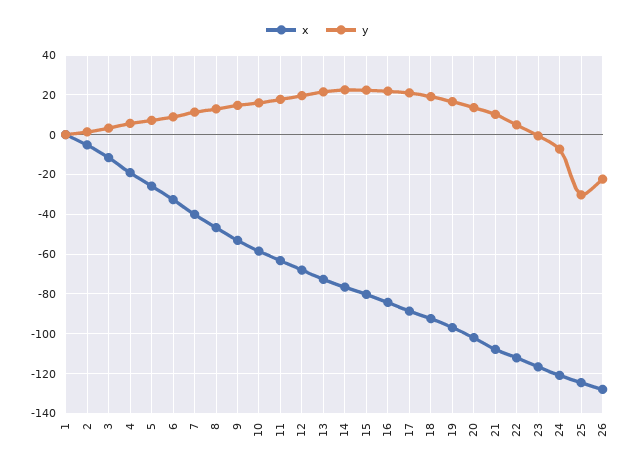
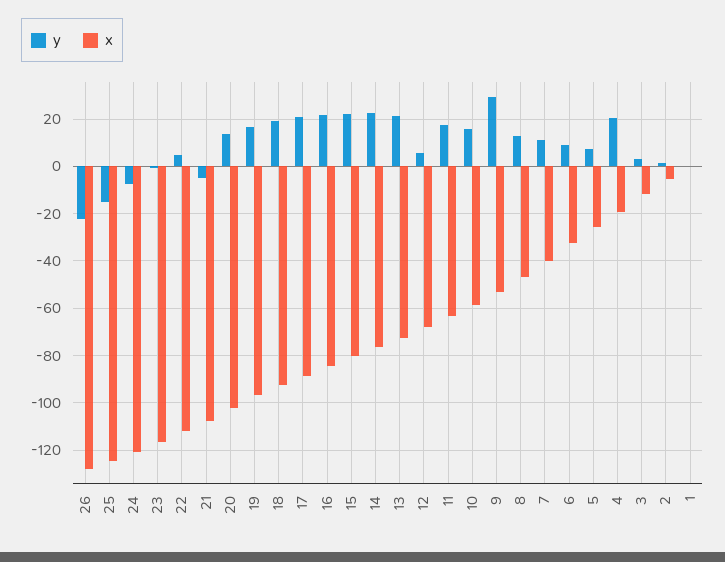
  {
    "x": {
      "1": 0,
      "2": -5,
      "3": -10,
      "4": -20,
      "5": -25,
      "6": -35,
      "7": -40,
      "8": -45,
      "9": -55,
      "10": -60,
      "11": -65,
      "12": -70,
      "13": -75,
      "14": -75,
      "15": -80,
      "16": -85,
      "17": -90,
      "18": -90,
      "19": -95,
      "20": -100,
      "21": -110,
      "22": -110,
      "23": -115,
      "24": -120,
      "25": -125,
      "26": -130
    },
    "y": {
      "1": 0,
      "2": 0,
      "3": 5,
-     "4": 5,
+     "4": 20,
      "5": 5,
      "6": 10,
      "7": 10,
      "8": 15,
-     "9": 15,
+     "9": 30,
      "10": 15,
      "11": 20,
-     "12": 20,
+     "12": 5,
      "13": 20,
      "14": 25,
      "15": 20,
      "16": 20,
      "17": 20,
      "18": 20,
      "19": 15,
      "20": 15,
-     "21": 10,
+     "21": -5,
      "22": 5,
      "23": 0,
      "24": -5,
-     "25": -30,
+     "25": -15,
      "26": -20
    }
  }

